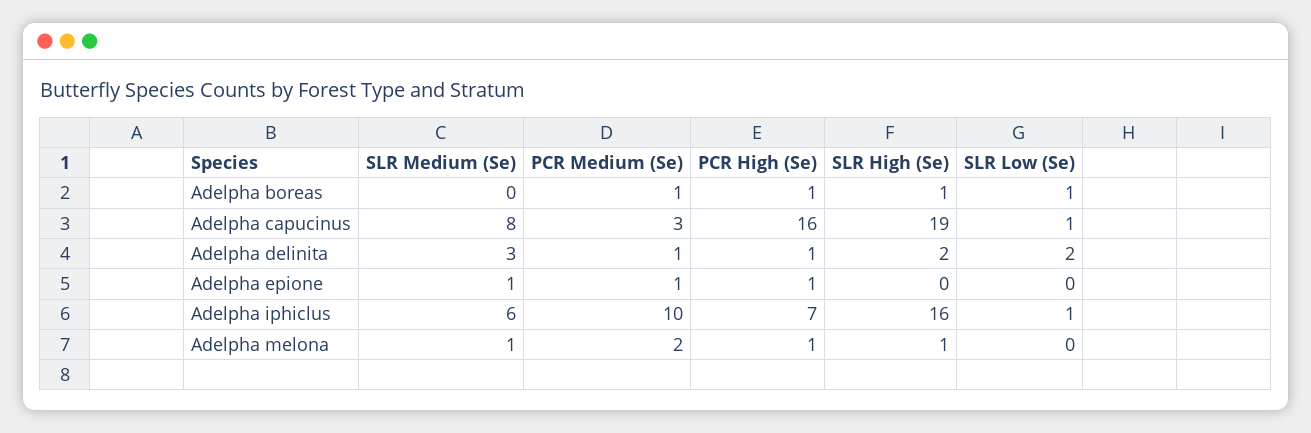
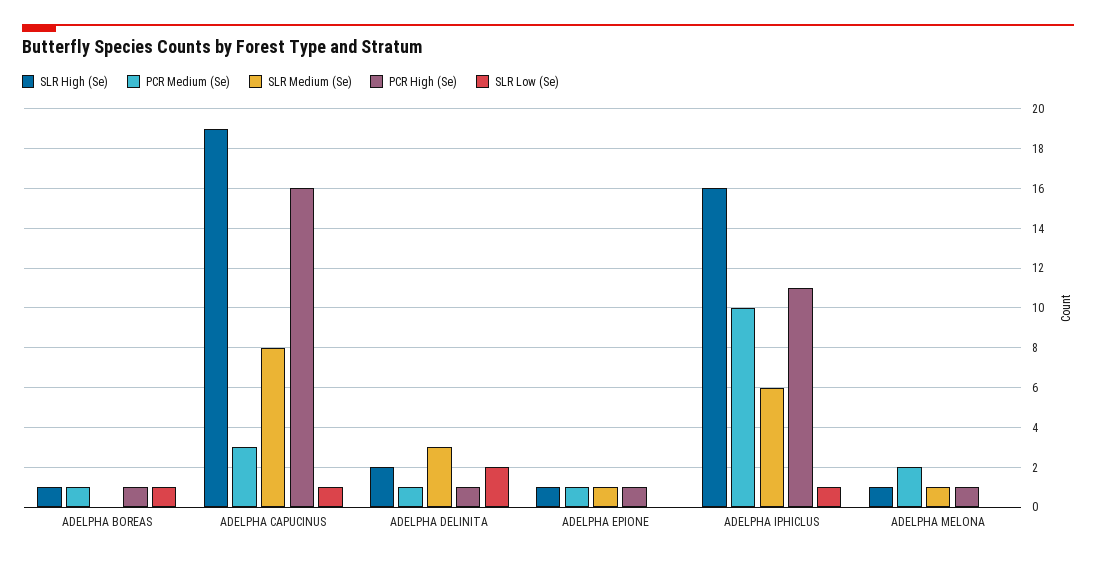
  {
    "SLR Medium (Se)": {
      "Adelpha boreas": 0,
      "Adelpha capucinus": 8,
      "Adelpha delinita": 3,
      "Adelpha epione": 1,
      "Adelpha iphiclus": 6,
      "Adelpha melona": 1
    },
    "PCR Medium (Se)": {
      "Adelpha boreas": 1,
      "Adelpha capucinus": 3,
      "Adelpha delinita": 1,
      "Adelpha epione": 1,
      "Adelpha iphiclus": 10,
      "Adelpha melona": 2
    },
    "PCR High (Se)": {
      "Adelpha boreas": 1,
      "Adelpha capucinus": 16,
      "Adelpha delinita": 1,
      "Adelpha epione": 1,
-     "Adelpha iphiclus": 7,
+     "Adelpha iphiclus": 11,
      "Adelpha melona": 1
    },
    "SLR High (Se)": {
      "Adelpha boreas": 1,
      "Adelpha capucinus": 19,
      "Adelpha delinita": 2,
-     "Adelpha epione": 0,
+     "Adelpha epione": 1,
      "Adelpha iphiclus": 16,
      "Adelpha melona": 1
    },
    "SLR Low (Se)": {
      "Adelpha boreas": 1,
      "Adelpha capucinus": 1,
      "Adelpha delinita": 2,
      "Adelpha epione": 0,
      "Adelpha iphiclus": 1,
      "Adelpha melona": 0
    }
  }

